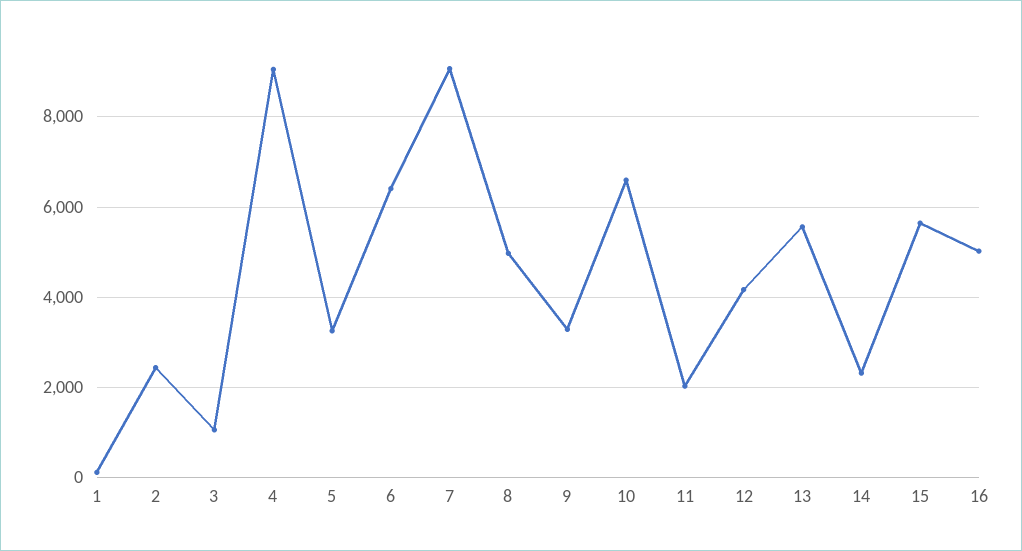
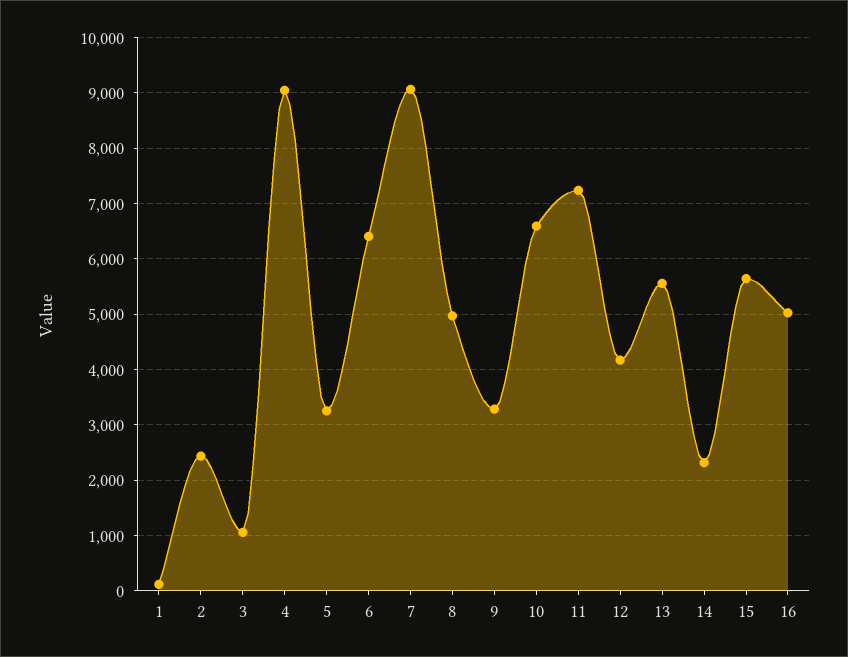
  {
    "1": 200,
    "2": 2400,
    "3": 1000,
    "4": 9000,
    "5": 3200,
    "6": 6400,
    "7": 9000,
    "8": 5000,
    "9": 3200,
    "10": 6600,
-   "11": 2000,
+   "11": 7200,
    "12": 4200,
    "13": 5600,
    "14": 2400,
    "15": 5600,
    "16": 5000
  }

